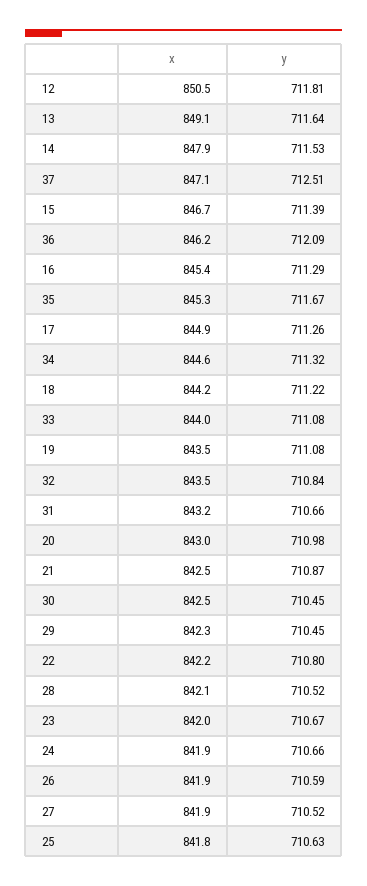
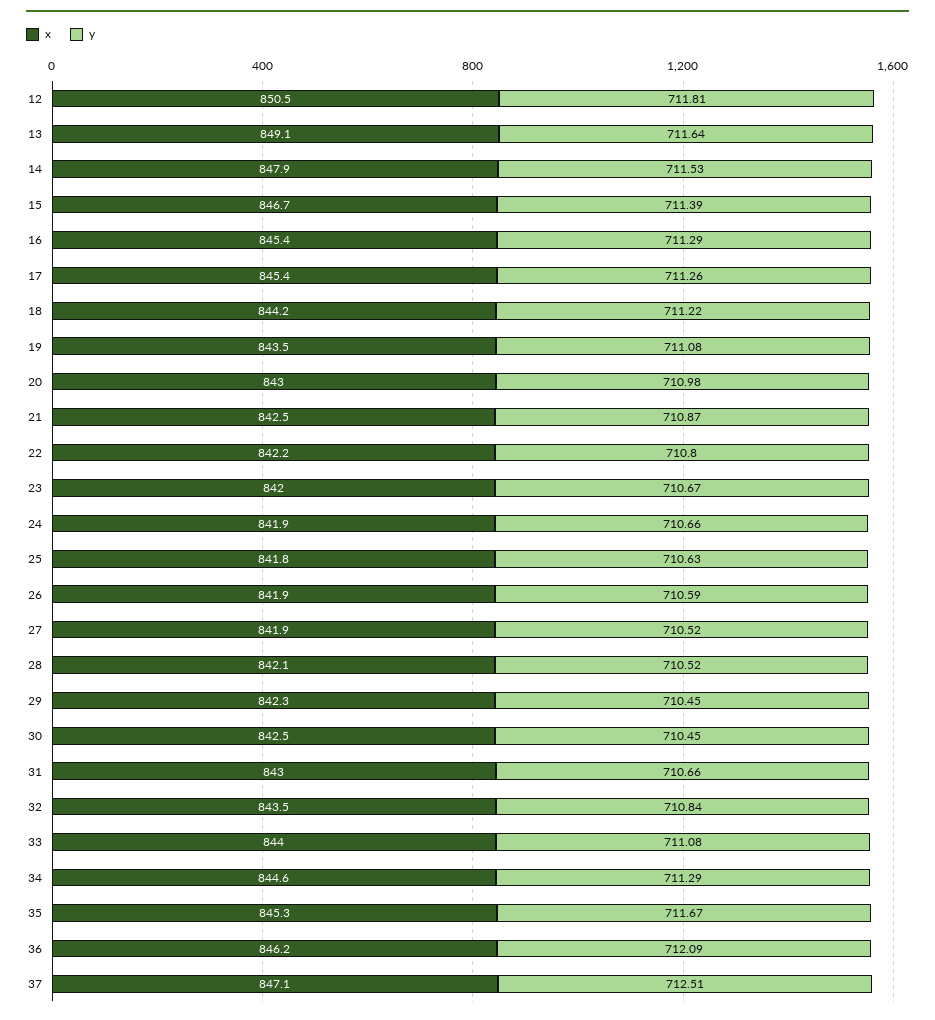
  {
    "x": {
      "12": 850.5,
      "13": 849.1,
      "14": 847.9,
      "37": 847.1,
      "15": 846.7,
      "36": 846.2,
      "16": 845.4,
      "35": 845.3,
-     "17": 844.9,
+     "17": 845.4,
      "34": 844.6,
      "18": 844.2,
      "33": 844,
      "19": 843.5,
      "32": 843.5,
-     "31": 843.2,
+     "31": 843,
      "20": 843,
      "21": 842.5,
      "30": 842.5,
      "29": 842.3,
      "22": 842.2,
      "28": 842.1,
      "23": 842,
      "24": 841.9,
      "26": 841.9,
      "27": 841.9,
      "25": 841.8
    },
    "y": {
      "12": 711.81,
      "13": 711.64,
      "14": 711.53,
      "37": 712.51,
      "15": 711.39,
      "36": 712.09,
      "16": 711.29,
      "35": 711.67,
      "17": 711.26,
-     "34": 711.32,
+     "34": 711.29,
      "18": 711.22,
      "33": 711.08,
      "19": 711.08,
      "32": 710.84,
      "31": 710.66,
      "20": 710.98,
      "21": 710.87,
      "30": 710.45,
      "29": 710.45,
      "22": 710.8,
      "28": 710.52,
      "23": 710.67,
      "24": 710.66,
      "26": 710.59,
      "27": 710.52,
      "25": 710.63
    }
  }

